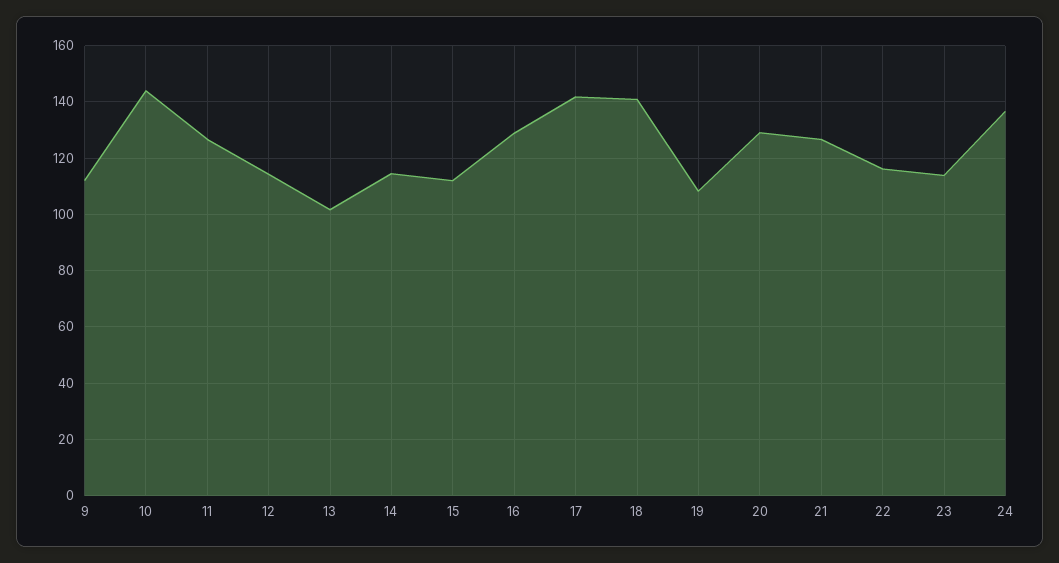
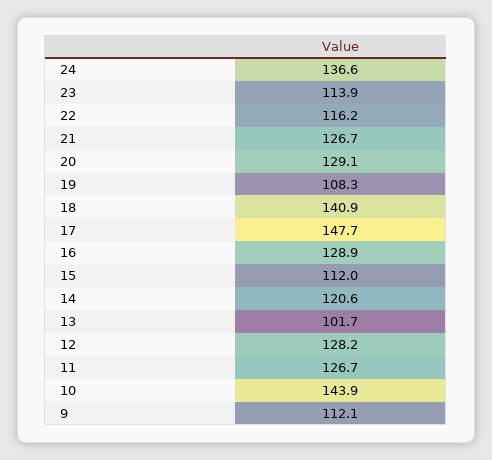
  {
    "9": 112.1,
    "10": 143.9,
    "11": 126.7,
-   "12": 115,
+   "12": 128.2,
    "13": 101.7,
-   "14": 115,
+   "14": 120.6,
    "15": 112,
    "16": 128.9,
-   "17": 142.5,
+   "17": 147.7,
    "18": 140.9,
    "19": 108.3,
    "20": 129.1,
    "21": 126.7,
    "22": 116.2,
    "23": 113.9,
    "24": 136.6
  }

